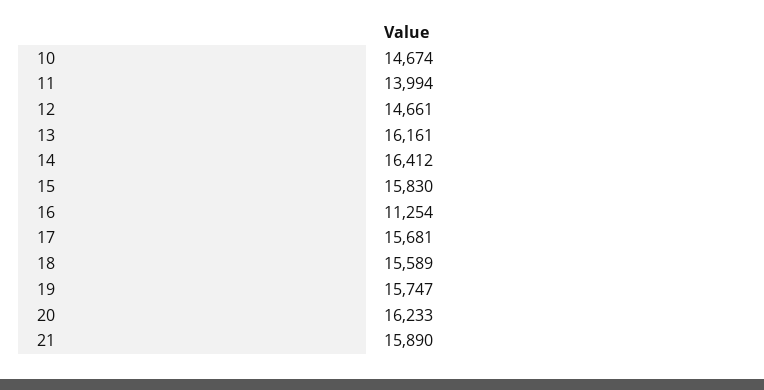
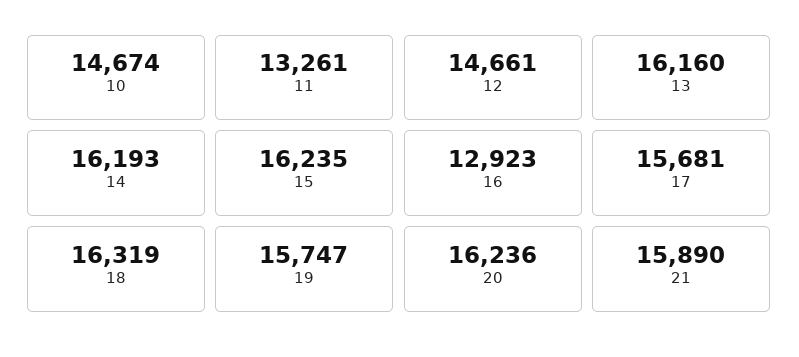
  {
    "10": 14674,
-   "11": 13994,
+   "11": 13261,
    "12": 14661,
-   "13": 16161,
+   "13": 16160,
-   "14": 16412,
+   "14": 16193,
-   "15": 15830,
+   "15": 16235,
-   "16": 11254,
+   "16": 12923,
    "17": 15681,
-   "18": 15589,
+   "18": 16319,
    "19": 15747,
-   "20": 16233,
+   "20": 16236,
    "21": 15890
  }

